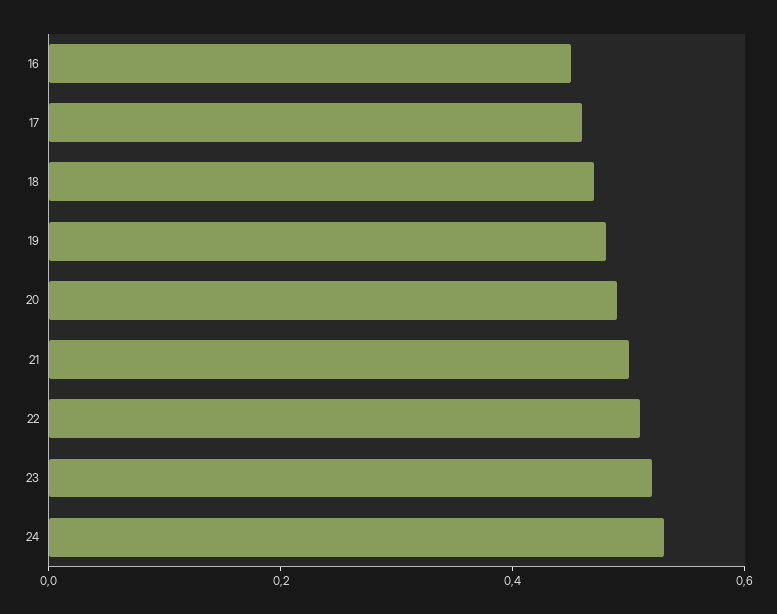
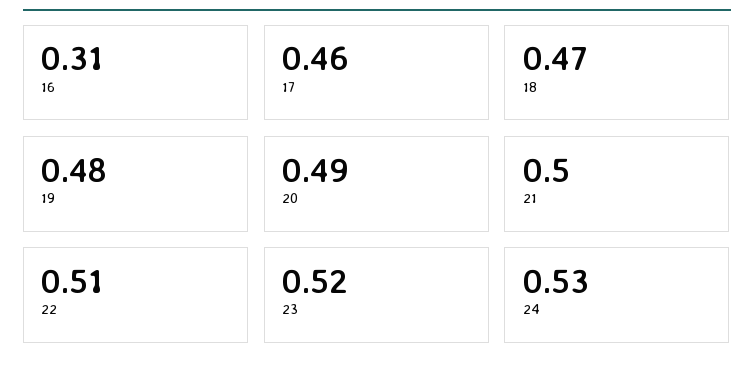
  {
-   "16": 0.45,
+   "16": 0.31,
    "17": 0.46,
    "18": 0.47,
    "19": 0.48,
    "20": 0.49,
    "21": 0.5,
    "22": 0.51,
    "23": 0.52,
    "24": 0.53
  }

